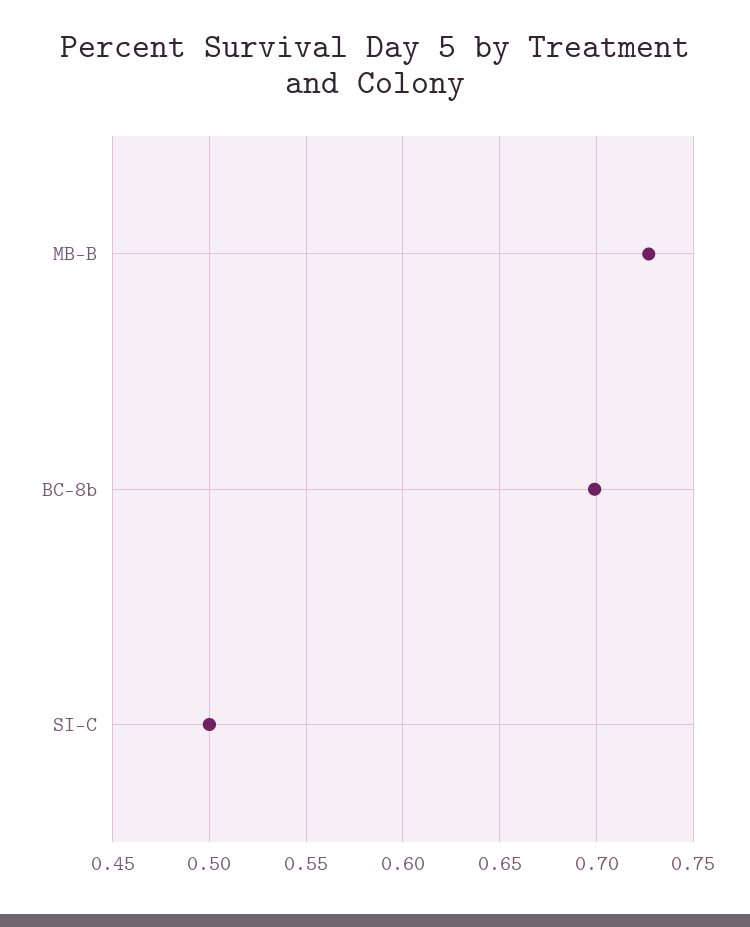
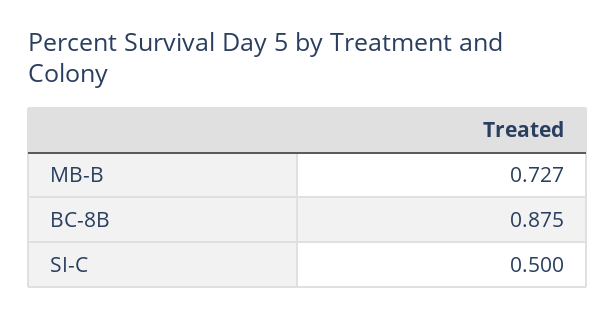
  {
    "MB-B": 0.727,
-   "BC-8b": 0.7,
+   "BC-8b": 0.875,
    "SI-C": 0.5
  }

